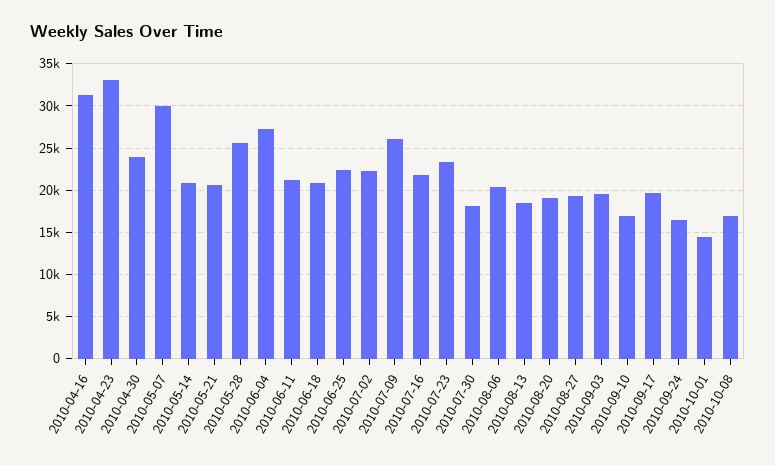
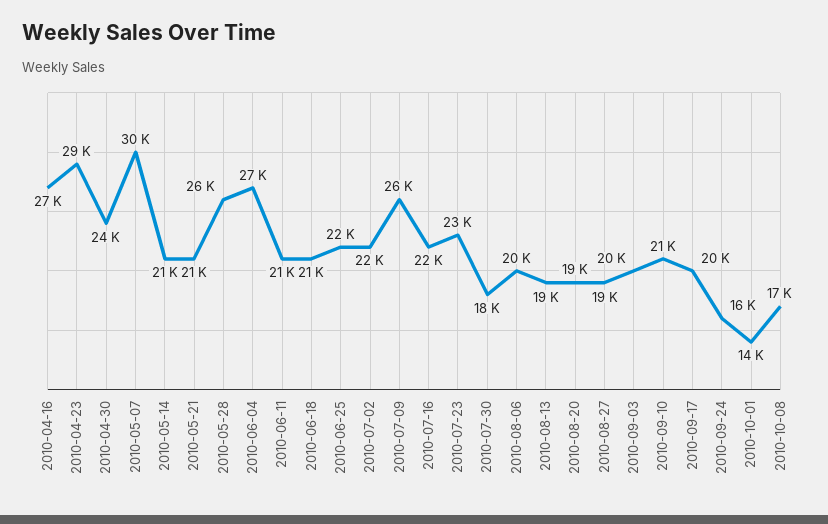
  {
-   "2010-04-16": 31000,
+   "2010-04-16": 27000,
-   "2010-04-23": 33000,
+   "2010-04-23": 29000,
    "2010-04-30": 24000,
    "2010-05-07": 30000,
    "2010-05-14": 21000,
    "2010-05-21": 21000,
    "2010-05-28": 26000,
    "2010-06-04": 27000,
    "2010-06-11": 21000,
    "2010-06-18": 21000,
    "2010-06-25": 22000,
    "2010-07-02": 22000,
    "2010-07-09": 26000,
    "2010-07-16": 22000,
    "2010-07-23": 23000,
    "2010-07-30": 18000,
    "2010-08-06": 20000,
    "2010-08-13": 19000,
    "2010-08-20": 19000,
    "2010-08-27": 19000,
    "2010-09-03": 20000,
-   "2010-09-10": 17000,
+   "2010-09-10": 21000,
    "2010-09-17": 20000,
    "2010-09-24": 16000,
    "2010-10-01": 14000,
    "2010-10-08": 17000
  }

